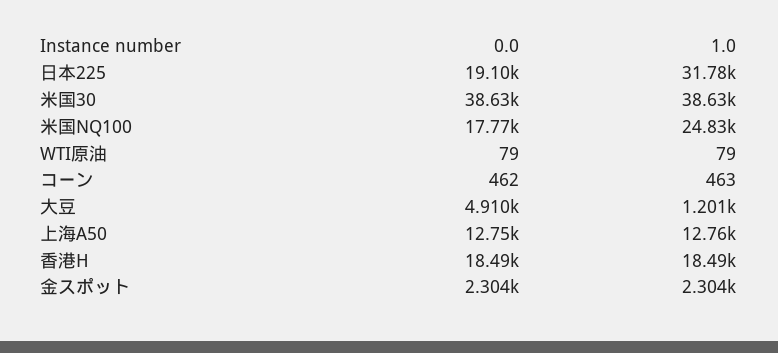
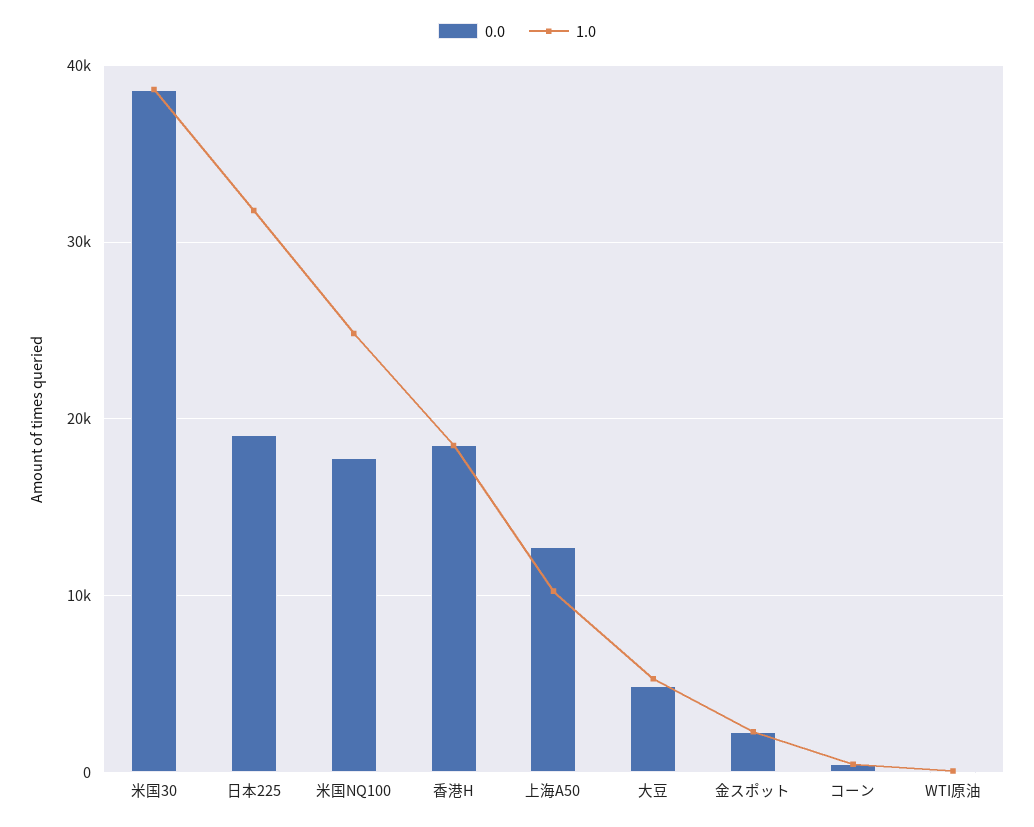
  {
    "0.0": {
      "日本225": 19100,
      "米国30": 38630,
      "米国NQ100": 17770,
      "WTI原油": 79,
      "コーン": 462,
      "大豆": 4910,
      "上海A50": 12750,
      "香港H": 18490,
      "金スポット": 2304
    },
    "1.0": {
      "日本225": 31780,
      "米国30": 38630,
      "米国NQ100": 24830,
      "WTI原油": 79,
      "コーン": 463,
-     "大豆": 1201,
+     "大豆": 5000,
-     "上海A50": 12760,
+     "上海A50": 10000,
      "香港H": 18490,
      "金スポット": 2304
    }
  }

